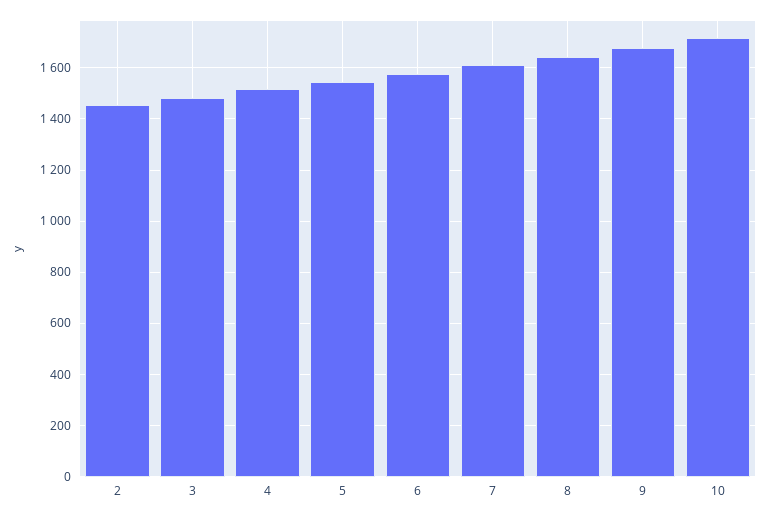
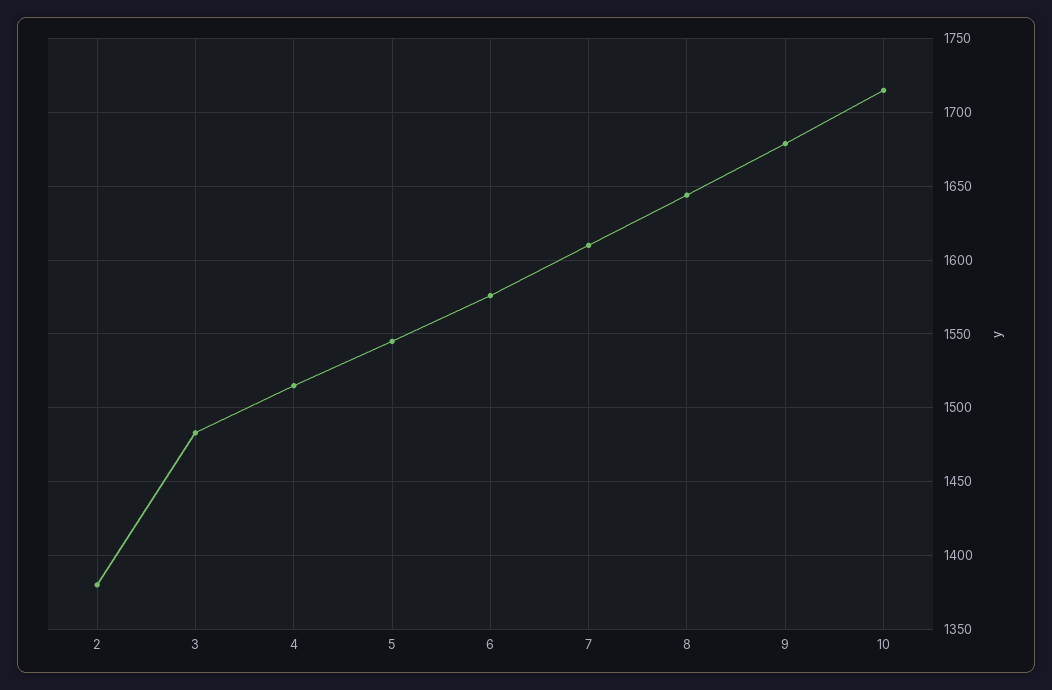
  {
-   "2": 1450,
+   "2": 1380,
    "3": 1485,
    "4": 1515,
    "5": 1545,
    "6": 1575,
    "7": 1610,
    "8": 1645,
    "9": 1680,
    "10": 1715
  }

